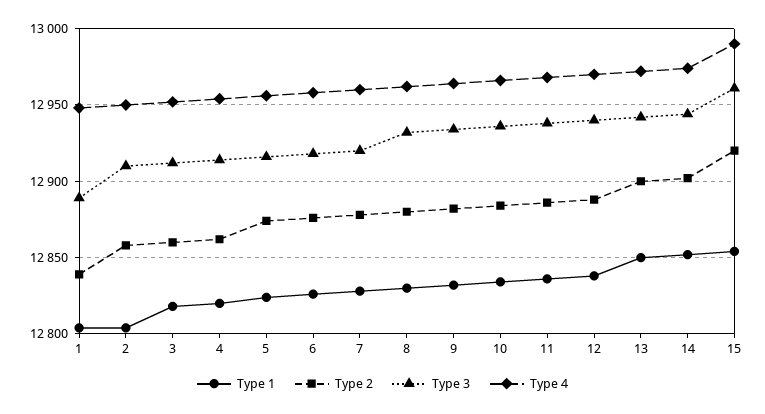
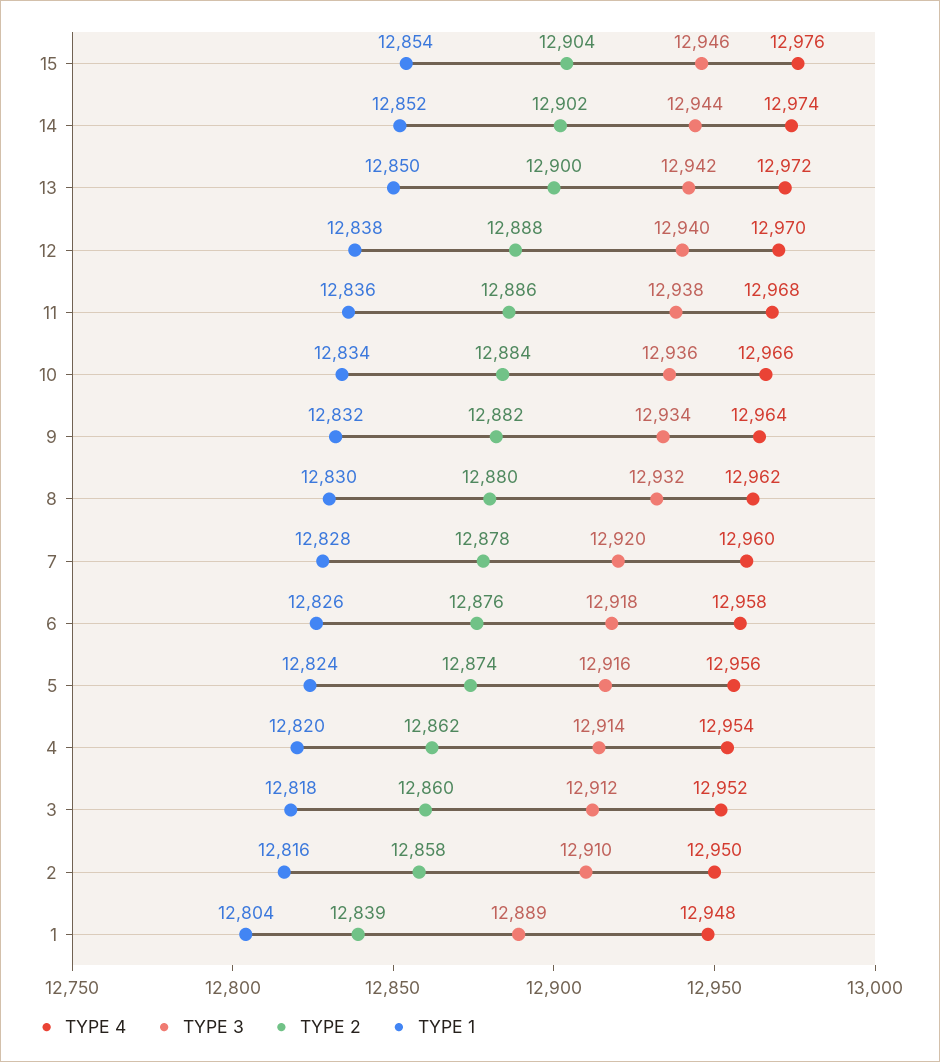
  {
    "Type 1": {
      "1": 12804,
-     "2": 12805,
+     "2": 12816,
      "3": 12818,
      "4": 12820,
      "5": 12824,
      "6": 12826,
      "7": 12828,
      "8": 12830,
      "9": 12832,
      "10": 12834,
      "11": 12836,
      "12": 12838,
      "13": 12850,
      "14": 12852,
      "15": 12854
    },
    "Type 2": {
      "1": 12839,
      "2": 12858,
      "3": 12860,
      "4": 12862,
      "5": 12874,
      "6": 12876,
      "7": 12878,
      "8": 12880,
      "9": 12882,
      "10": 12884,
      "11": 12886,
      "12": 12888,
      "13": 12900,
      "14": 12902,
-     "15": 12920
+     "15": 12904
    },
    "Type 3": {
      "1": 12889,
      "2": 12910,
      "3": 12912,
      "4": 12914,
      "5": 12916,
      "6": 12918,
      "7": 12920,
      "8": 12932,
      "9": 12934,
      "10": 12936,
      "11": 12938,
      "12": 12940,
      "13": 12942,
      "14": 12944,
-     "15": 12960
+     "15": 12946
    },
    "Type 4": {
      "1": 12948,
      "2": 12950,
      "3": 12952,
      "4": 12954,
      "5": 12956,
      "6": 12958,
      "7": 12960,
      "8": 12962,
      "9": 12964,
      "10": 12966,
      "11": 12968,
      "12": 12970,
      "13": 12972,
      "14": 12974,
-     "15": 12990
+     "15": 12976
    }
  }

